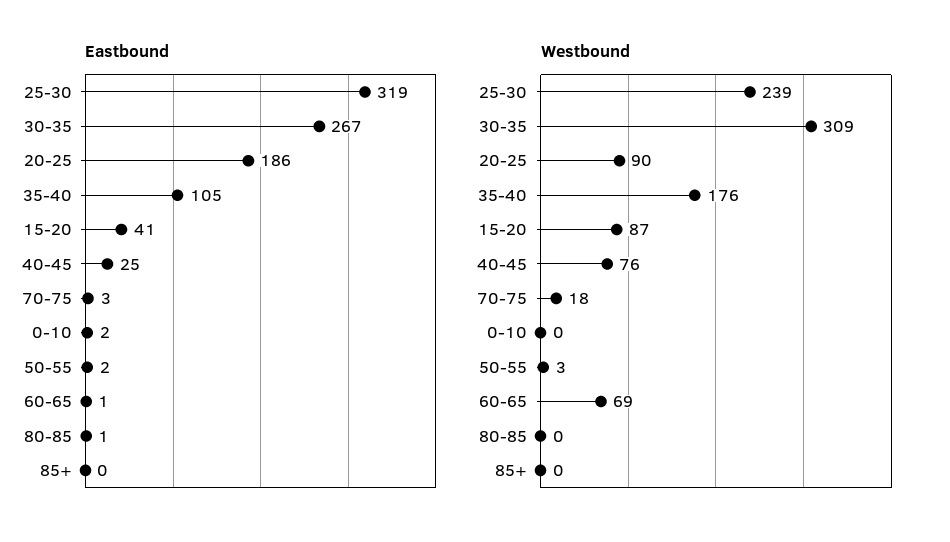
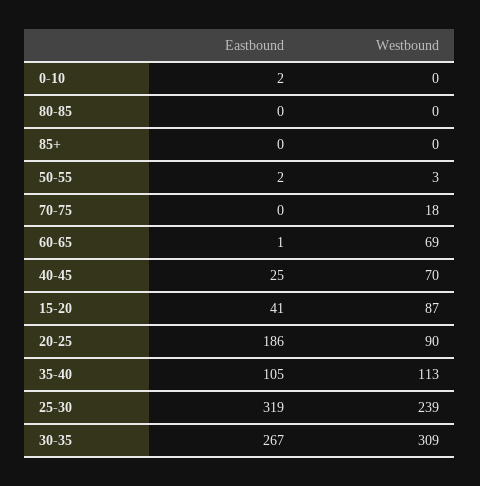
  {
    "Eastbound": {
      "25-30": 319,
      "30-35": 267,
      "20-25": 186,
      "35-40": 105,
      "15-20": 41,
      "40-45": 25,
-     "70-75": 3,
+     "70-75": 0,
      "0-10": 2,
      "50-55": 2,
      "60-65": 1,
-     "80-85": 1,
+     "80-85": 0,
      "85+": 0
    },
    "Westbound": {
      "25-30": 239,
      "30-35": 309,
      "20-25": 90,
-     "35-40": 176,
+     "35-40": 113,
      "15-20": 87,
-     "40-45": 76,
+     "40-45": 70,
      "70-75": 18,
      "0-10": 0,
      "50-55": 3,
      "60-65": 69,
      "80-85": 0,
      "85+": 0
    }
  }

